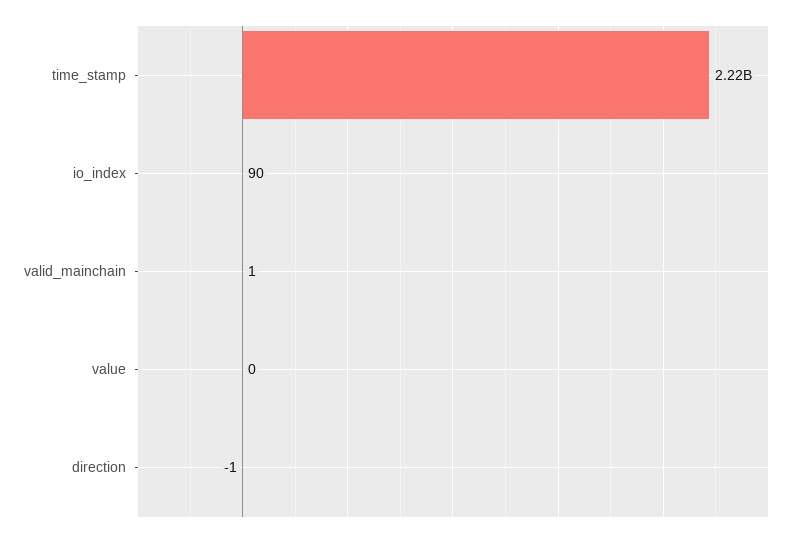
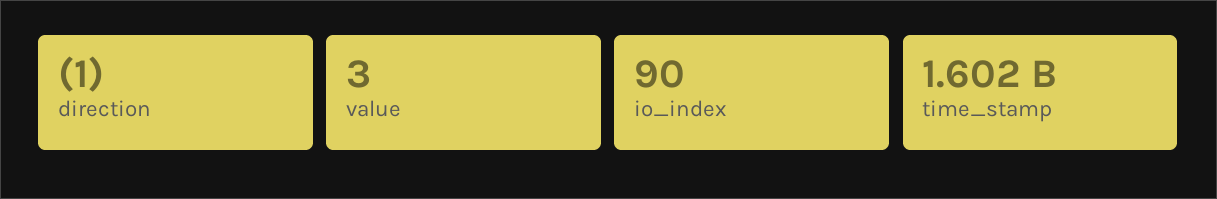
  {
-   "time_stamp": 2220000000,
+   "time_stamp": 1602000000,
    "io_index": 90,
-   "valid_mainchain": 1,
-   "value": 0,
+   "value": 3,
    "direction": -1
  }

